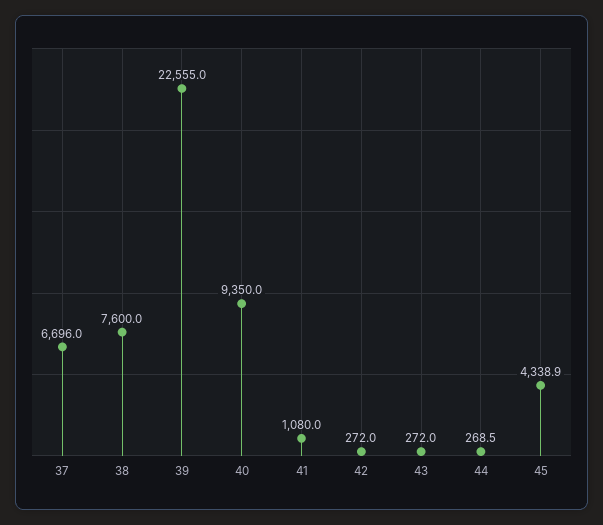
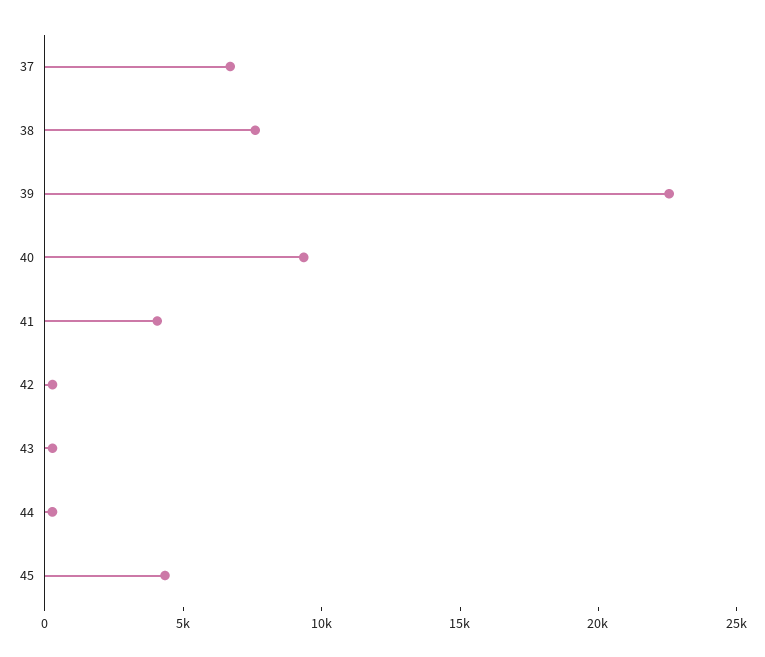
  {
    "37": 6696,
    "38": 7600,
    "39": 22555,
    "40": 9350,
-   "41": 1080,
+   "41": 4000,
    "42": 272,
    "43": 272,
    "44": 268.5,
    "45": 4338.9
  }

